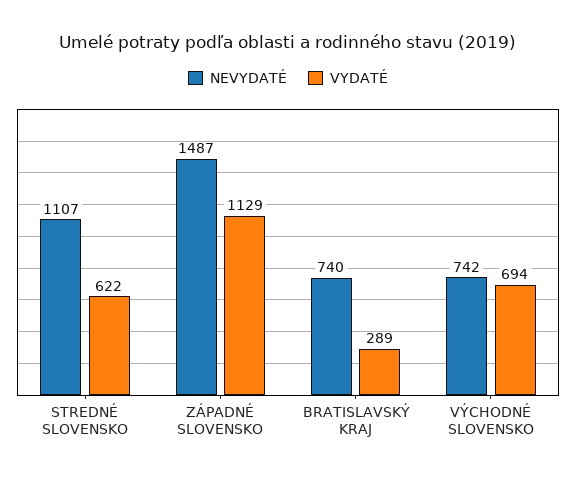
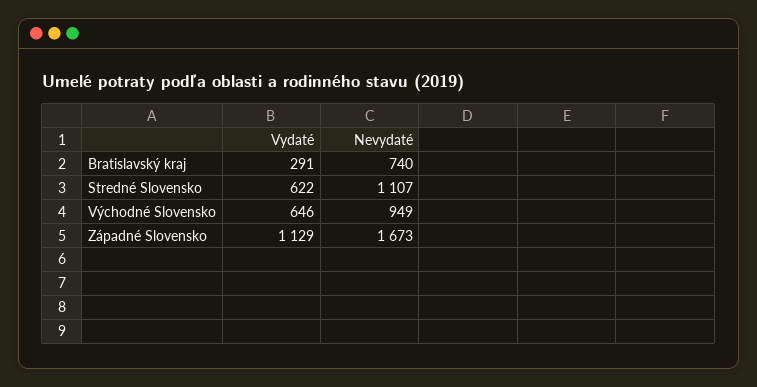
  {
    "NEVYDATÉ": {
      "STREDNÉ SLOVENSKO": 1107,
-     "ZÁPADNÉ SLOVENSKO": 1487,
+     "ZÁPADNÉ SLOVENSKO": 1673,
      "BRATISLAVSKÝ KRAJ": 740,
-     "VÝCHODNÉ SLOVENSKO": 742
+     "VÝCHODNÉ SLOVENSKO": 949
    },
    "VYDATÉ": {
      "STREDNÉ SLOVENSKO": 622,
      "ZÁPADNÉ SLOVENSKO": 1129,
-     "BRATISLAVSKÝ KRAJ": 289,
+     "BRATISLAVSKÝ KRAJ": 291,
-     "VÝCHODNÉ SLOVENSKO": 694
+     "VÝCHODNÉ SLOVENSKO": 646
    }
  }

